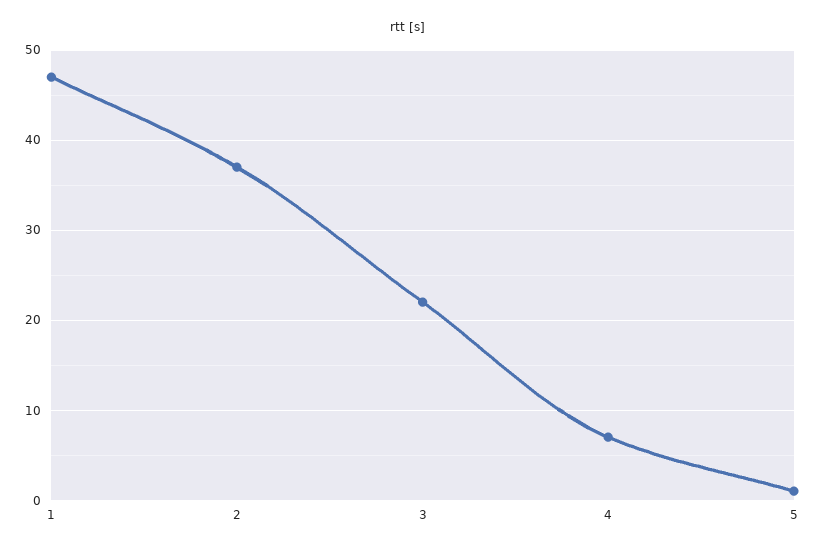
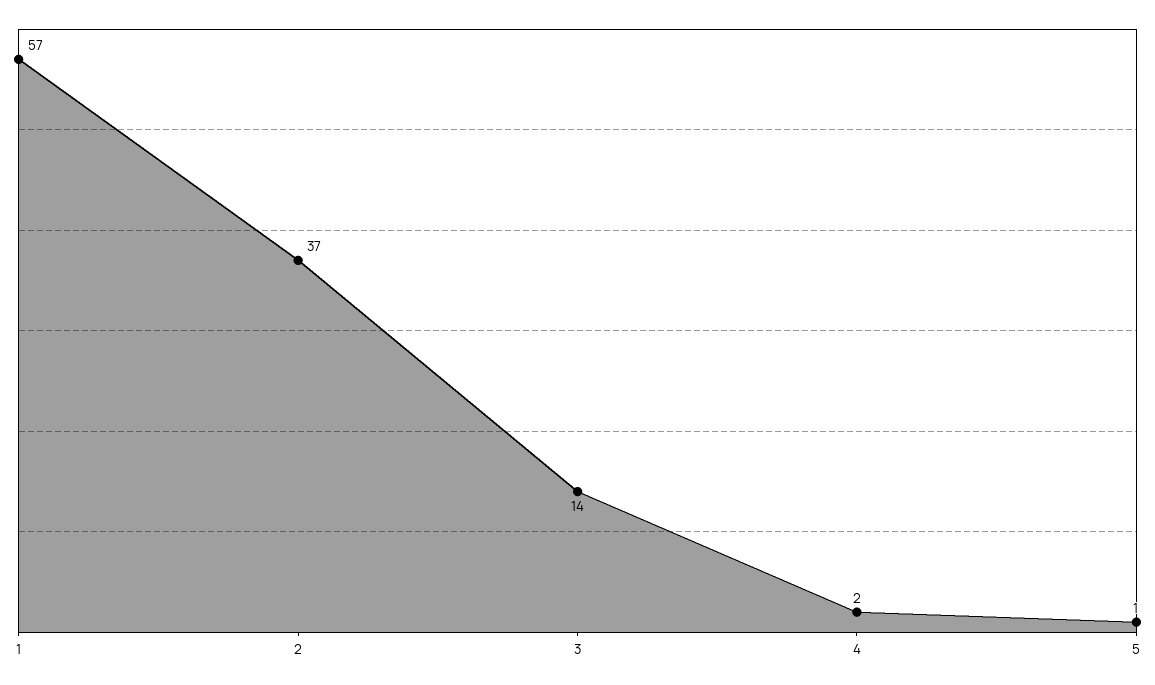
  {
-   "1": 47,
+   "1": 57,
    "2": 37,
-   "3": 22,
+   "3": 14,
-   "4": 7,
+   "4": 2,
    "5": 1
  }

